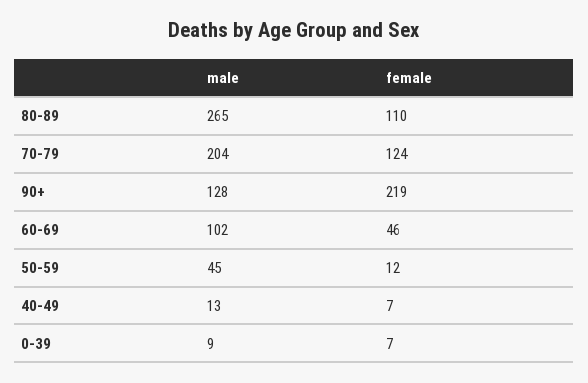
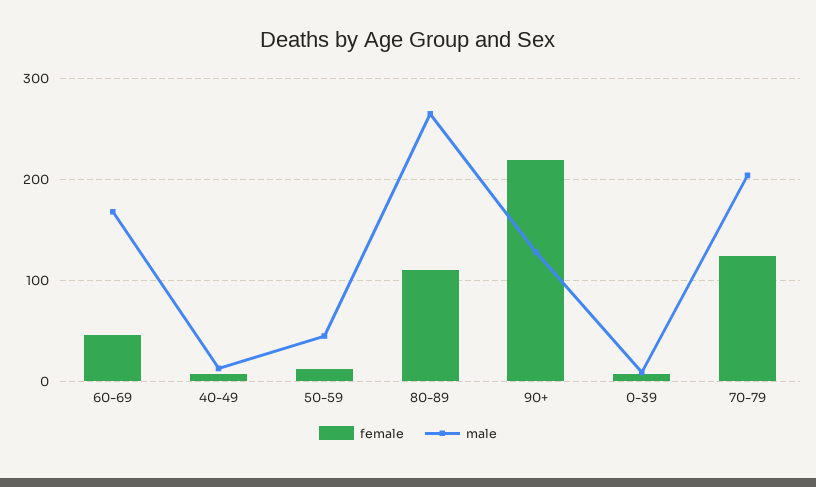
  {
    "male": {
      "80-89": 265,
      "70-79": 204,
      "90+": 128,
-     "60-69": 102,
+     "60-69": 170,
      "50-59": 45,
      "40-49": 13,
      "0-39": 9
    },
    "female": {
      "80-89": 110,
      "70-79": 124,
      "90+": 219,
      "60-69": 46,
      "50-59": 12,
      "40-49": 7,
      "0-39": 7
    }
  }

